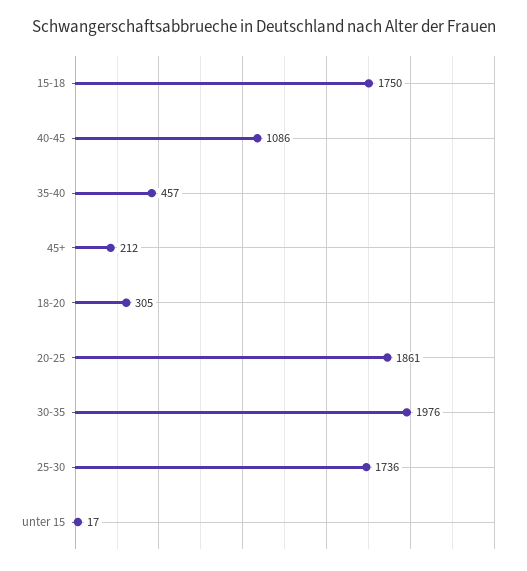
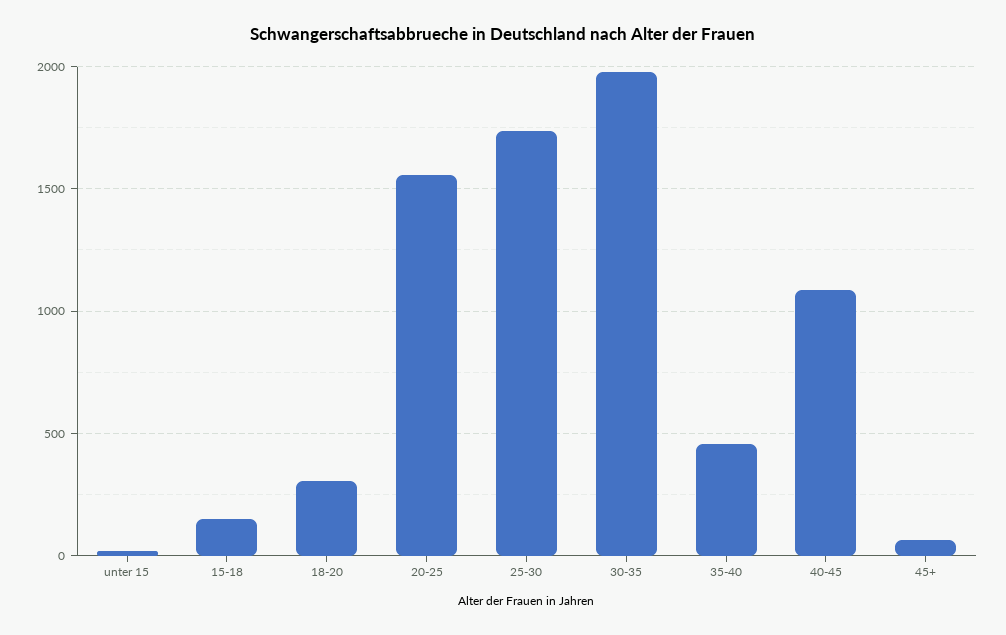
  {
-   "15-18": 1750,
+   "15-18": 150,
    "40-45": 1086,
    "35-40": 457,
-   "45+": 212,
+   "45+": 50,
    "18-20": 305,
-   "20-25": 1861,
+   "20-25": 1550,
    "30-35": 1976,
    "25-30": 1736,
    "unter 15": 17
  }

